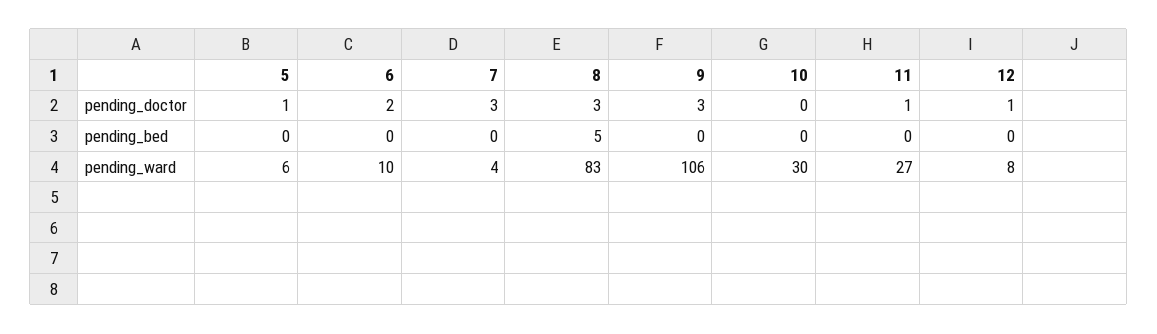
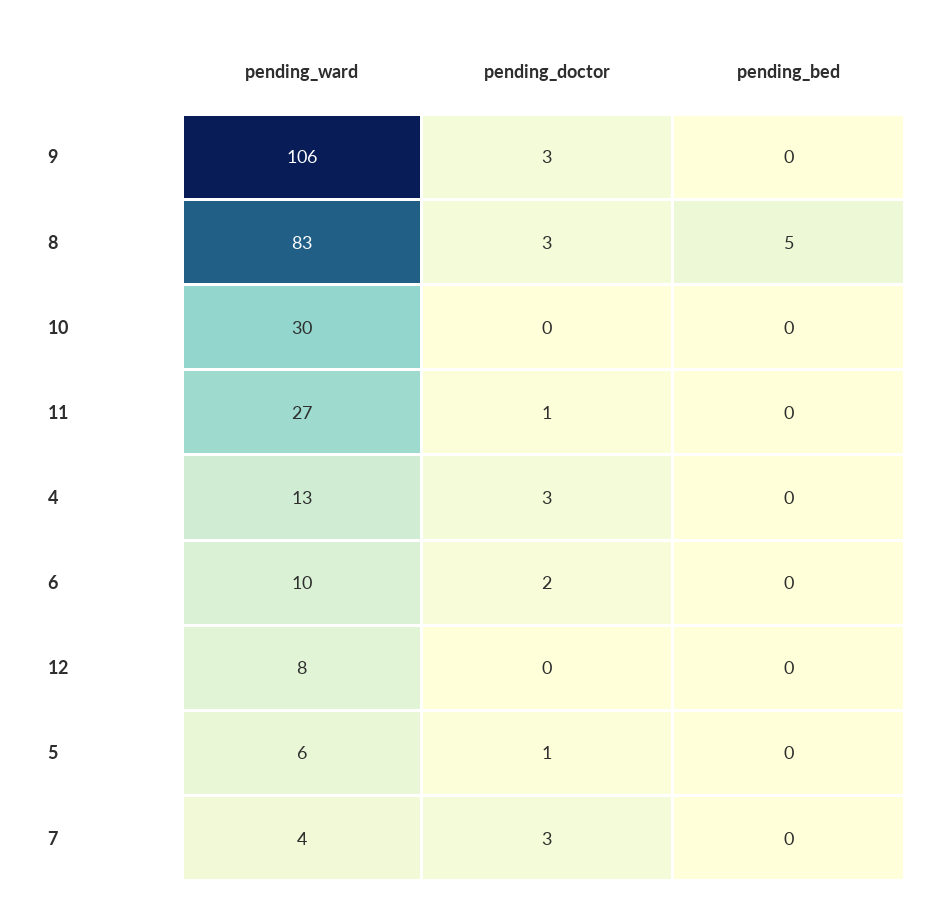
  {
    "5": {
      "pending_doctor": 1,
      "pending_bed": 0,
      "pending_ward": 6
    },
    "6": {
      "pending_doctor": 2,
      "pending_bed": 0,
      "pending_ward": 10
    },
    "7": {
      "pending_doctor": 3,
      "pending_bed": 0,
      "pending_ward": 4
    },
    "8": {
      "pending_doctor": 3,
      "pending_bed": 5,
      "pending_ward": 83
    },
    "9": {
      "pending_doctor": 3,
      "pending_bed": 0,
      "pending_ward": 106
    },
    "10": {
      "pending_doctor": 0,
      "pending_bed": 0,
      "pending_ward": 30
    },
    "11": {
      "pending_doctor": 1,
      "pending_bed": 0,
      "pending_ward": 27
    },
    "12": {
-     "pending_doctor": 1,
+     "pending_doctor": 0,
      "pending_bed": 0,
      "pending_ward": 8
-   }
+   },
+   "4": {
+     "pending_ward": 13,
+     "pending_doctor": 3,
+     "pending_bed": 0
+   }
  }

